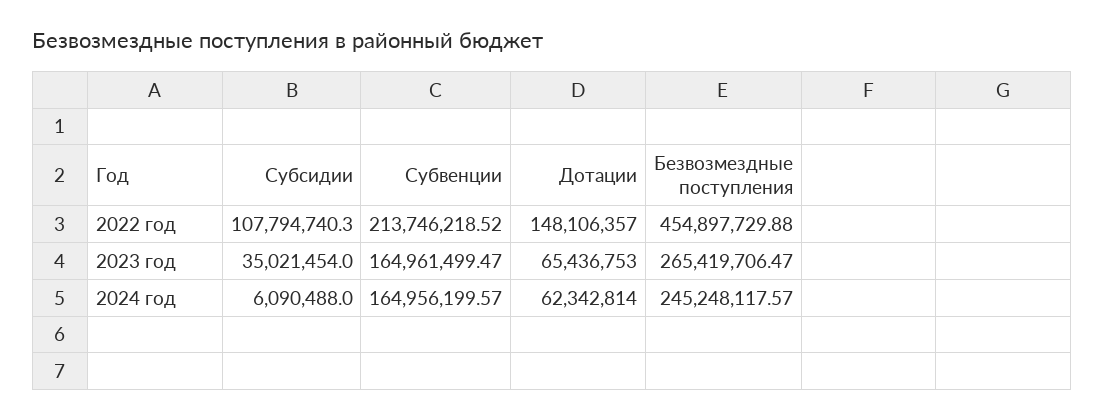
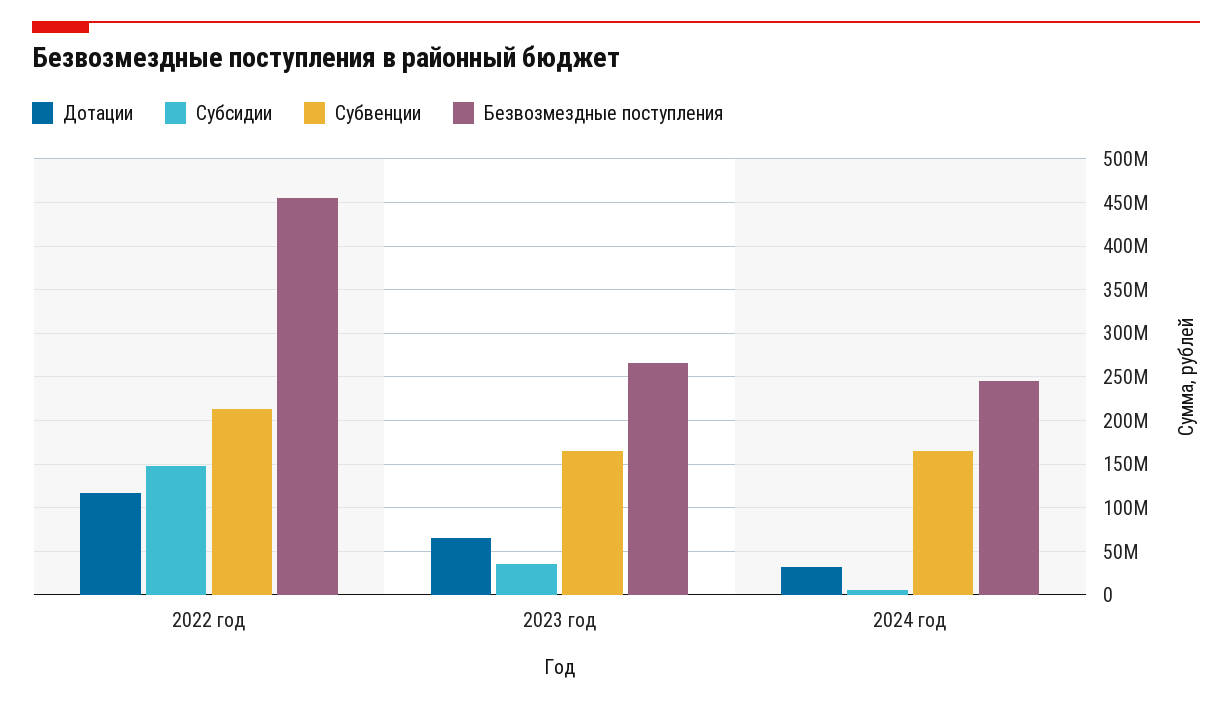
  {
    "Субсидии": {
-     "2022 год": 107794740.3,
+     "2022 год": 150000000,
      "2023 год": 35021454,
      "2024 год": 6090488
    },
    "Субвенции": {
      "2022 год": 213746218.52,
      "2023 год": 164961499.47,
      "2024 год": 164956199.57
    },
    "Дотации": {
-     "2022 год": 148106357,
+     "2022 год": 120000000,
      "2023 год": 65436753,
-     "2024 год": 62342814
+     "2024 год": 30000000
    },
    "Безвозмездные поступления": {
      "2022 год": 454897729.88,
      "2023 год": 265419706.47,
      "2024 год": 245248117.57
    }
  }

